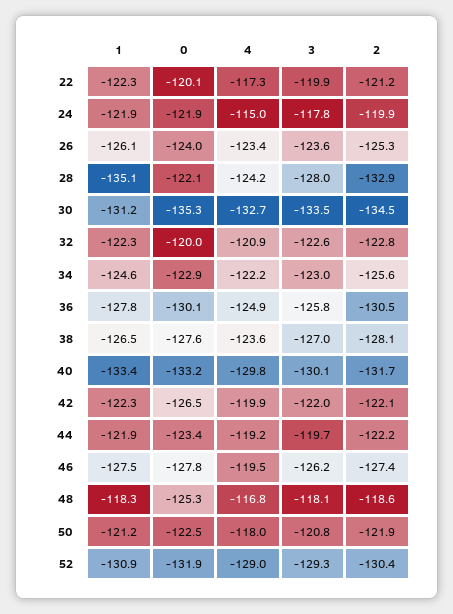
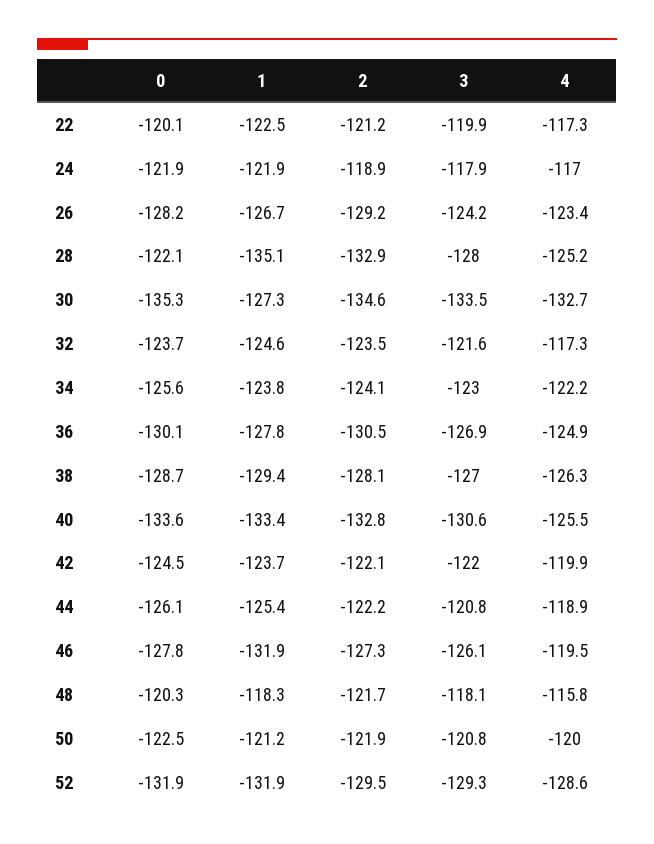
  {
    "1": {
-     "22": -122.3,
+     "22": -122.5,
      "24": -121.9,
-     "26": -126.1,
+     "26": -126.7,
      "28": -135.1,
-     "30": -131.2,
+     "30": -127.3,
-     "32": -122.3,
+     "32": -124.6,
-     "34": -124.6,
+     "34": -123.8,
      "36": -127.8,
-     "38": -126.5,
+     "38": -129.4,
      "40": -133.4,
-     "42": -122.3,
+     "42": -123.7,
-     "44": -121.9,
+     "44": -125.4,
-     "46": -127.5,
+     "46": -131.9,
      "48": -118.3,
      "50": -121.2,
-     "52": -130.9
+     "52": -131.9
    },
    "0": {
      "22": -120.1,
      "24": -121.9,
-     "26": -124,
+     "26": -128.2,
      "28": -122.1,
      "30": -135.3,
-     "32": -120,
+     "32": -123.7,
-     "34": -122.9,
+     "34": -125.6,
      "36": -130.1,
-     "38": -127.6,
+     "38": -128.7,
-     "40": -133.2,
+     "40": -133.6,
-     "42": -126.5,
+     "42": -124.5,
-     "44": -123.4,
+     "44": -126.1,
      "46": -127.8,
-     "48": -125.3,
+     "48": -120.3,
      "50": -122.5,
      "52": -131.9
    },
    "4": {
      "22": -117.3,
-     "24": -115,
+     "24": -117,
      "26": -123.4,
-     "28": -124.2,
+     "28": -125.2,
      "30": -132.7,
-     "32": -120.9,
+     "32": -117.3,
      "34": -122.2,
      "36": -124.9,
-     "38": -123.6,
+     "38": -126.3,
-     "40": -129.8,
+     "40": -125.5,
      "42": -119.9,
-     "44": -119.2,
+     "44": -118.9,
      "46": -119.5,
-     "48": -116.8,
+     "48": -115.8,
-     "50": -118,
+     "50": -120,
-     "52": -129
+     "52": -128.6
    },
    "3": {
      "22": -119.9,
-     "24": -117.8,
+     "24": -117.9,
-     "26": -123.6,
+     "26": -124.2,
      "28": -128,
      "30": -133.5,
-     "32": -122.6,
+     "32": -121.6,
      "34": -123,
-     "36": -125.8,
+     "36": -126.9,
      "38": -127,
-     "40": -130.1,
+     "40": -130.6,
      "42": -122,
-     "44": -119.7,
+     "44": -120.8,
-     "46": -126.2,
+     "46": -126.1,
      "48": -118.1,
      "50": -120.8,
      "52": -129.3
    },
    "2": {
      "22": -121.2,
-     "24": -119.9,
+     "24": -118.9,
-     "26": -125.3,
+     "26": -129.2,
      "28": -132.9,
-     "30": -134.5,
+     "30": -134.6,
-     "32": -122.8,
+     "32": -123.5,
-     "34": -125.6,
+     "34": -124.1,
      "36": -130.5,
      "38": -128.1,
-     "40": -131.7,
+     "40": -132.8,
      "42": -122.1,
      "44": -122.2,
-     "46": -127.4,
+     "46": -127.3,
-     "48": -118.6,
+     "48": -121.7,
      "50": -121.9,
-     "52": -130.4
+     "52": -129.5
    }
  }

